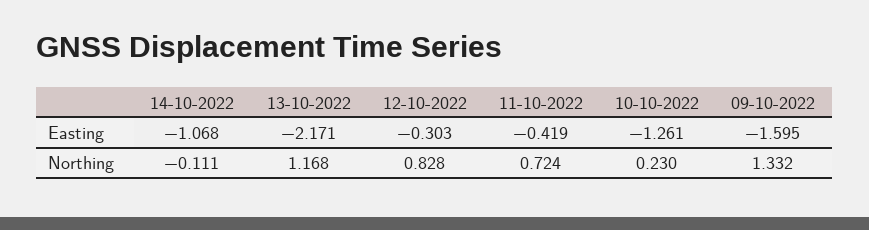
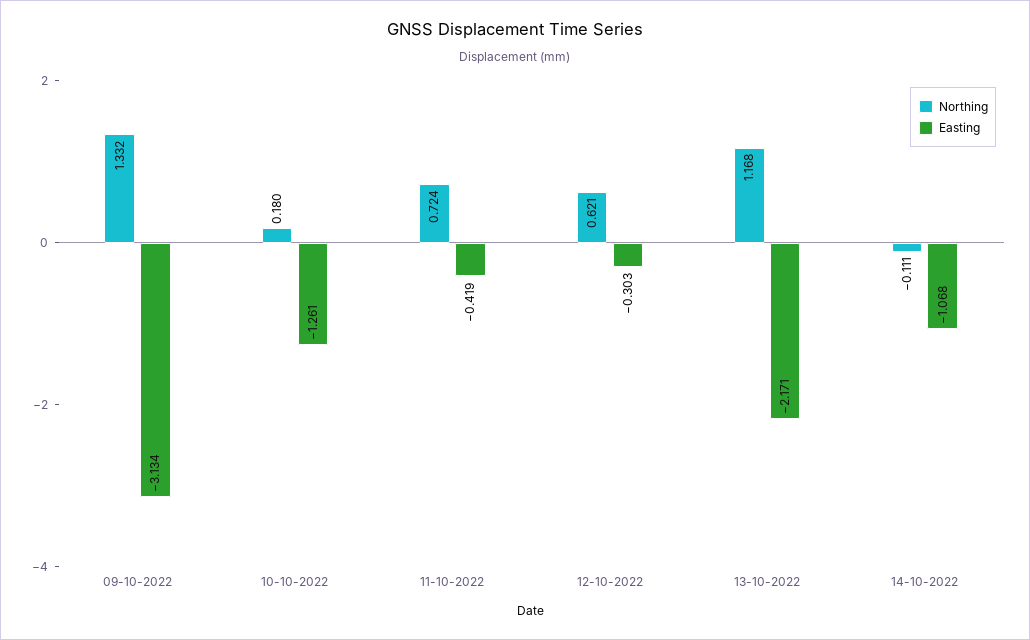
  {
    "Easting": {
      "14-10-2022": -1.068,
      "13-10-2022": -2.171,
      "12-10-2022": -0.303,
      "11-10-2022": -0.419,
      "10-10-2022": -1.261,
-     "09-10-2022": -1.595
+     "09-10-2022": -3.134
    },
    "Northing": {
      "14-10-2022": -0.111,
      "13-10-2022": 1.168,
-     "12-10-2022": 0.828,
+     "12-10-2022": 0.621,
      "11-10-2022": 0.724,
-     "10-10-2022": 0.23,
+     "10-10-2022": 0.18,
      "09-10-2022": 1.332
    }
  }

